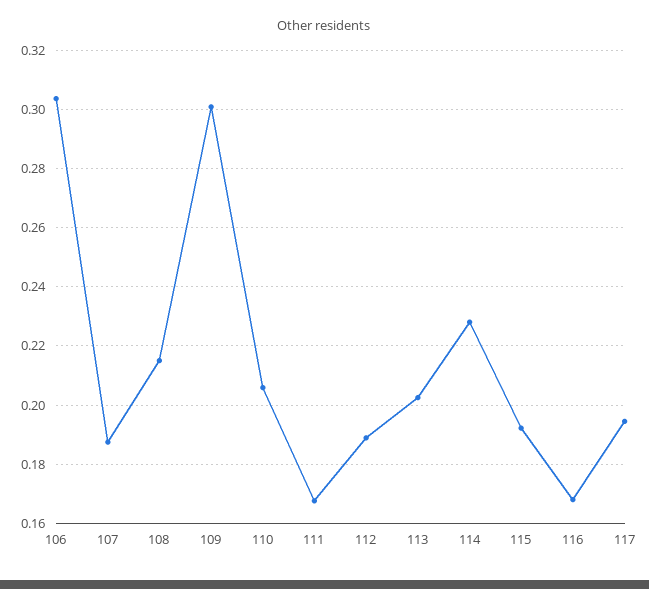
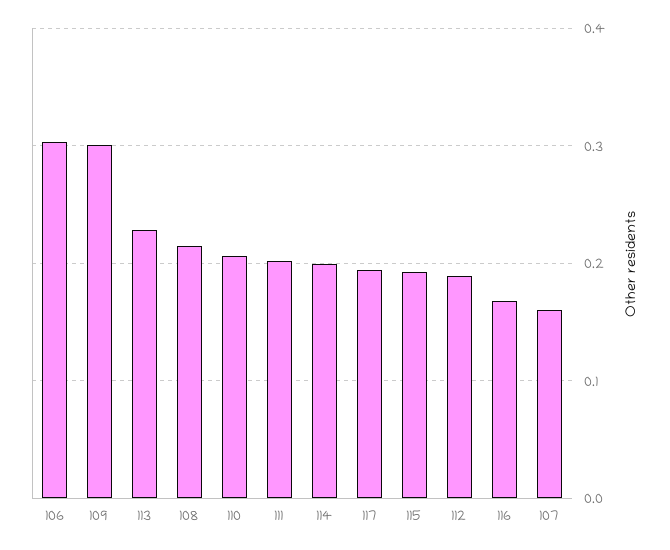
  {
    "106": 0.3025,
-   "107": 0.1875,
+   "107": 0.16,
    "108": 0.215,
    "109": 0.3,
    "110": 0.205,
-   "111": 0.1675,
+   "111": 0.2,
    "112": 0.19,
-   "113": 0.2025,
+   "113": 0.23,
-   "114": 0.2275,
+   "114": 0.2,
    "115": 0.1925,
    "116": 0.1675,
    "117": 0.195
  }

